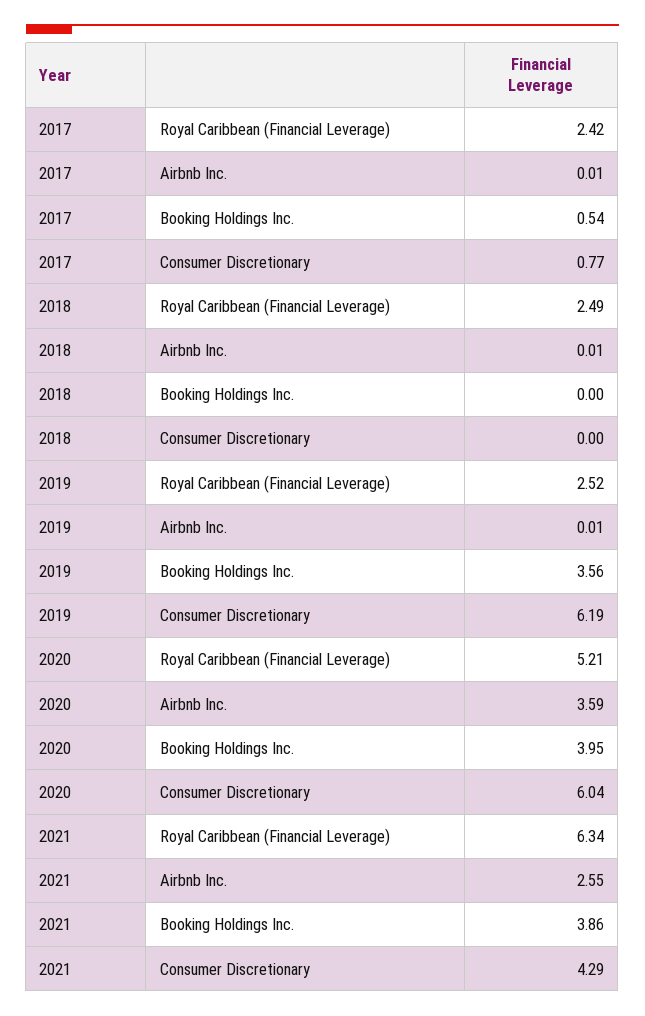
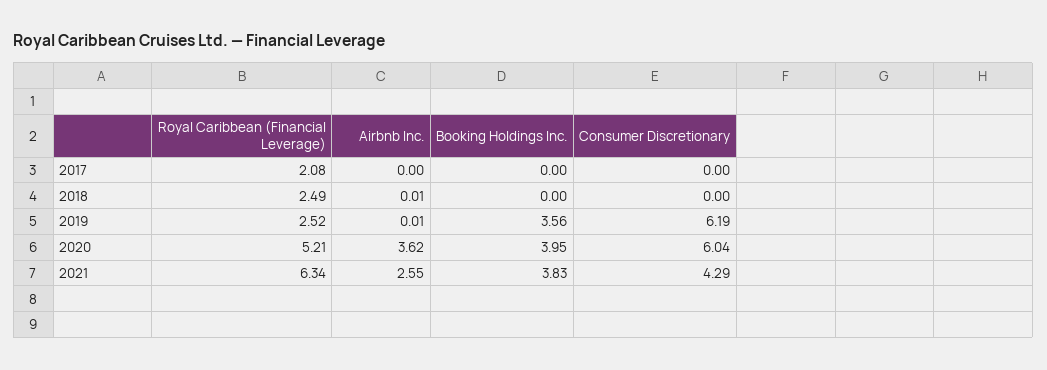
  {
    "2017": {
-     "Royal Caribbean (Financial Leverage)": 2.42,
+     "Royal Caribbean (Financial Leverage)": 2.08,
-     "Airbnb Inc.": 0.01,
+     "Airbnb Inc.": 0,
-     "Booking Holdings Inc.": 0.54,
+     "Booking Holdings Inc.": 0,
-     "Consumer Discretionary": 0.77
+     "Consumer Discretionary": 0
    },
    "2018": {
      "Royal Caribbean (Financial Leverage)": 2.49,
      "Airbnb Inc.": 0.01,
      "Booking Holdings Inc.": 0,
      "Consumer Discretionary": 0
    },
    "2019": {
      "Royal Caribbean (Financial Leverage)": 2.52,
      "Airbnb Inc.": 0.01,
      "Booking Holdings Inc.": 3.56,
      "Consumer Discretionary": 6.19
    },
    "2020": {
      "Royal Caribbean (Financial Leverage)": 5.21,
-     "Airbnb Inc.": 3.59,
+     "Airbnb Inc.": 3.62,
      "Booking Holdings Inc.": 3.95,
      "Consumer Discretionary": 6.04
    },
    "2021": {
      "Royal Caribbean (Financial Leverage)": 6.34,
      "Airbnb Inc.": 2.55,
-     "Booking Holdings Inc.": 3.86,
+     "Booking Holdings Inc.": 3.83,
      "Consumer Discretionary": 4.29
    }
  }

